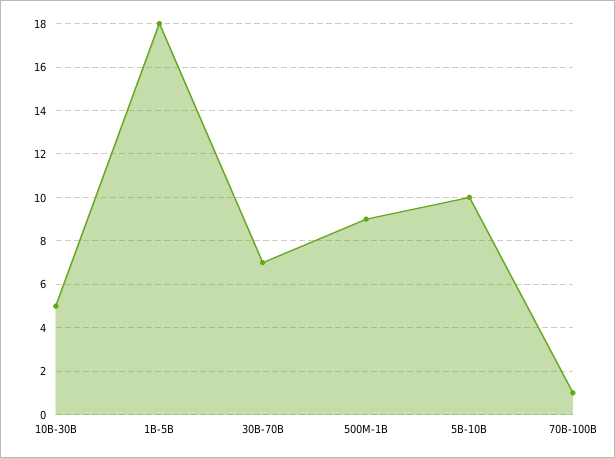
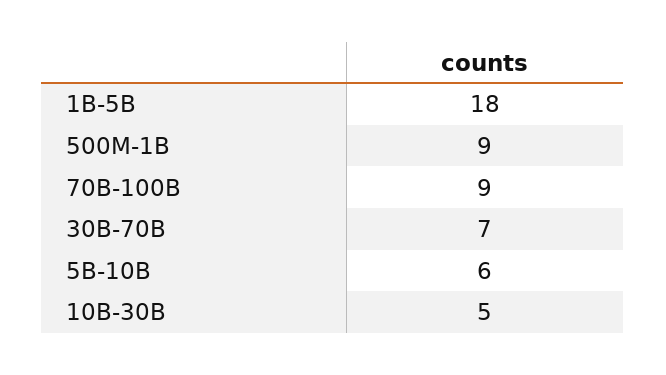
  {
    "10B-30B": 5,
    "1B-5B": 18,
    "30B-70B": 7,
    "500M-1B": 9,
-   "5B-10B": 10,
+   "5B-10B": 6,
-   "70B-100B": 1
+   "70B-100B": 9
  }

